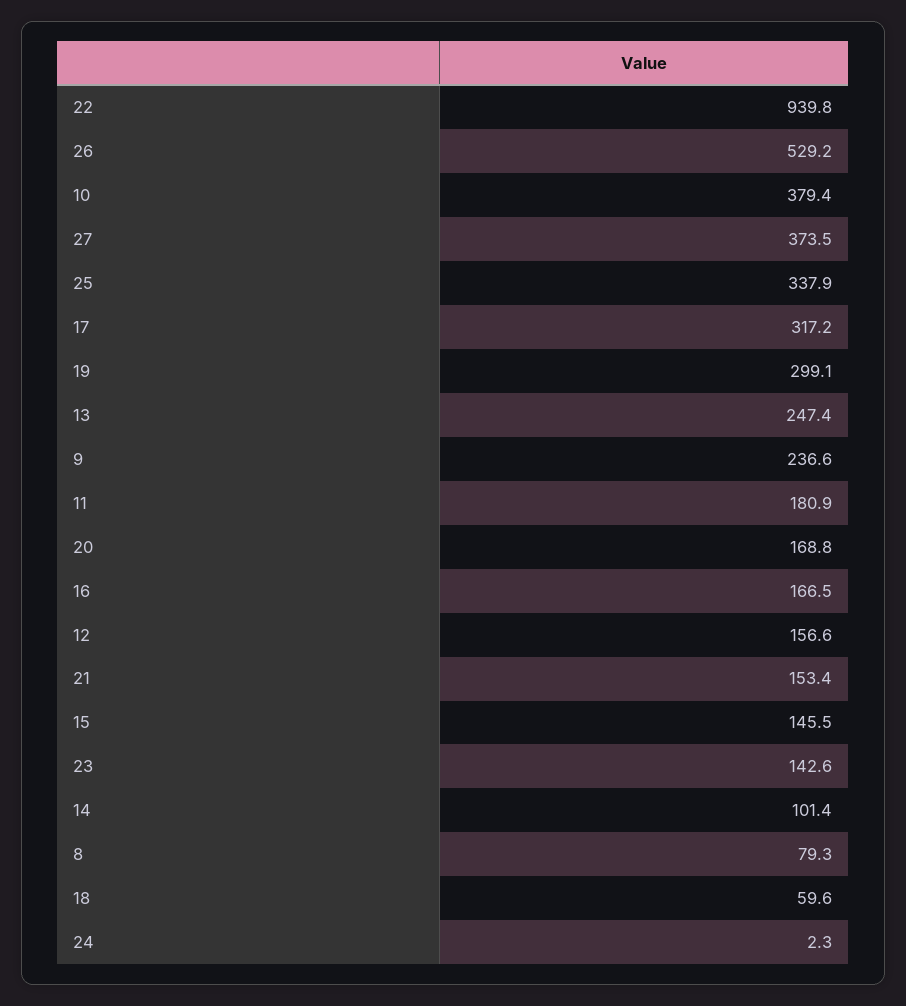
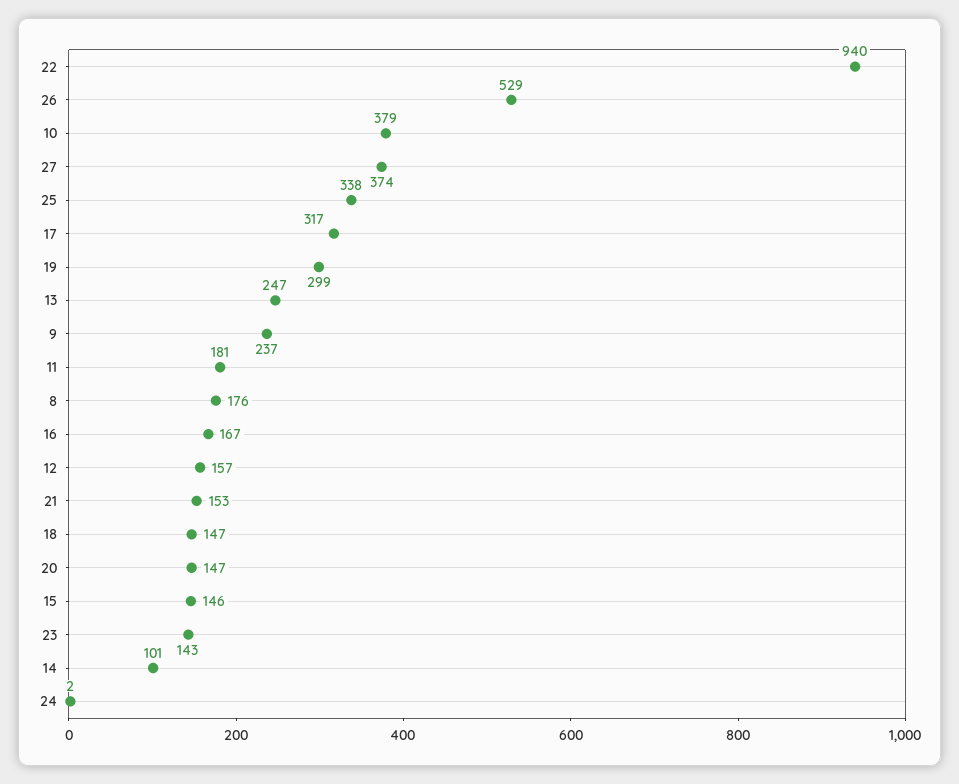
  {
    "22": 939.8,
    "26": 529.2,
    "10": 379.4,
    "27": 373.5,
    "25": 337.9,
    "17": 317.2,
    "19": 299.1,
    "13": 247.4,
    "9": 236.6,
    "11": 180.9,
-   "20": 168.8,
+   "20": 147,
    "16": 166.5,
    "12": 156.6,
    "21": 153.4,
    "15": 145.5,
    "23": 142.6,
    "14": 101.4,
-   "8": 79.3,
+   "8": 176,
-   "18": 59.6,
+   "18": 147,
    "24": 2.3
  }

